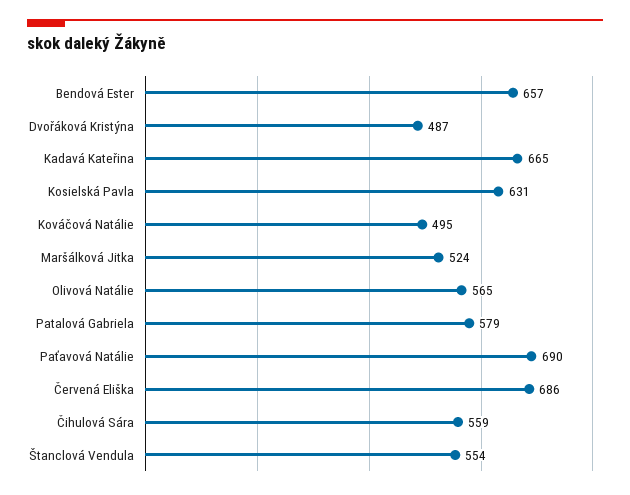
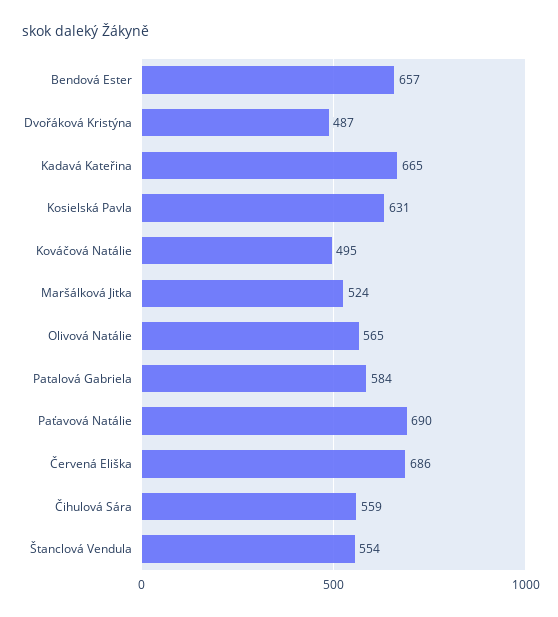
  {
    "Bendová Ester": 657,
    "Dvořáková Kristýna": 487,
    "Kadavá Kateřina": 665,
    "Kosielská Pavla": 631,
    "Kováčová Natálie": 495,
    "Maršálková Jitka": 524,
    "Olivová Natálie": 565,
-   "Patalová Gabriela": 579,
+   "Patalová Gabriela": 584,
    "Paťavová Natálie": 690,
    "Červená Eliška": 686,
    "Čihulová Sára": 559,
    "Štanclová Vendula": 554
  }

